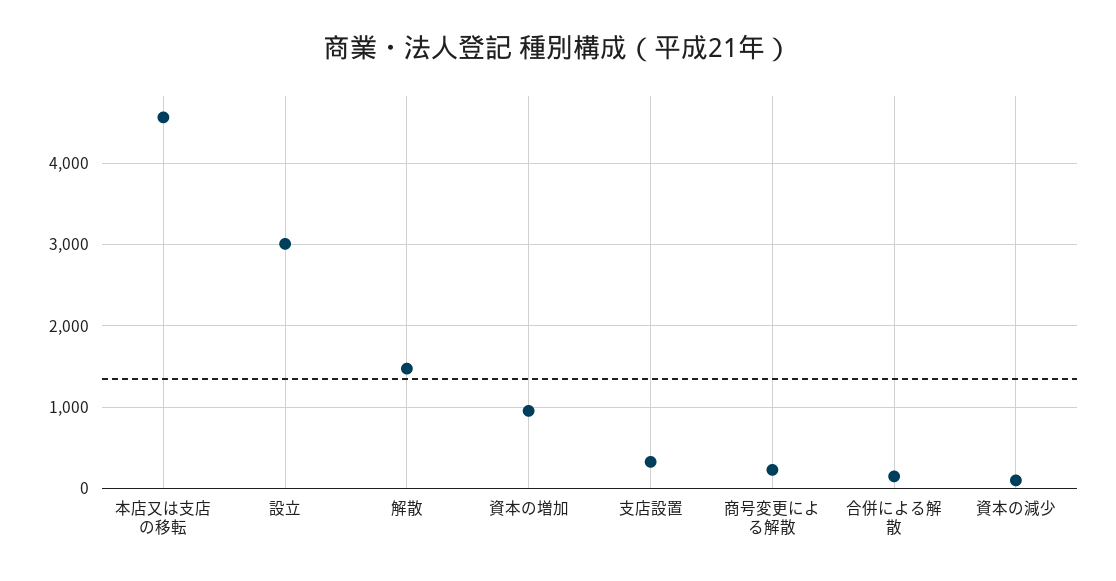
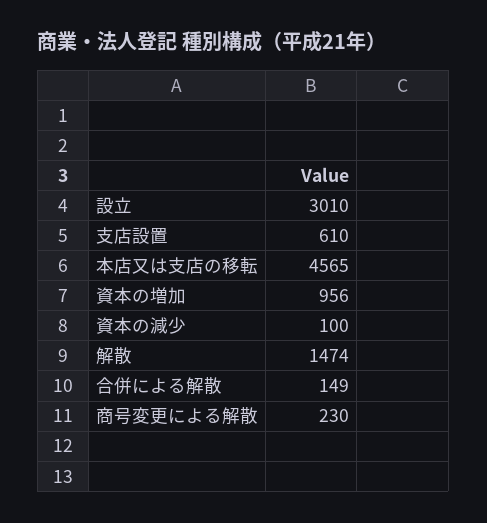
  {
    "本店又は支店の移転": 4565,
    "設立": 3010,
    "解散": 1474,
    "資本の増加": 956,
-   "支店設置": 300,
+   "支店設置": 610,
    "商号変更による解散": 230,
    "合併による解散": 149,
    "資本の減少": 100
  }

